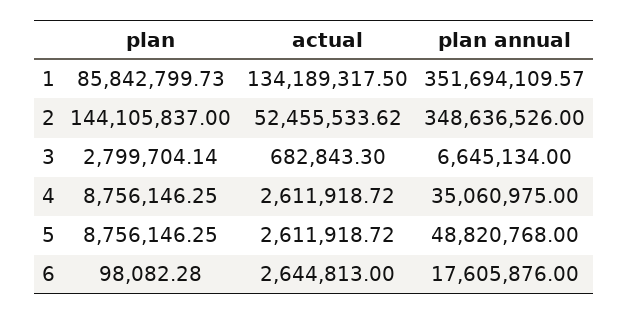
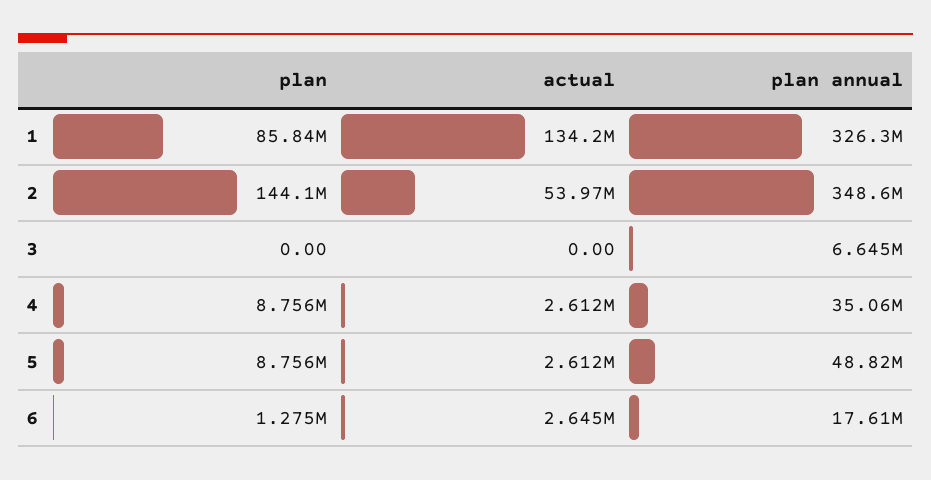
  {
    "plan": {
      "1": 85842799.73,
      "2": 144105837,
-     "3": 2799704.14,
+     "3": 0,
      "4": 8756146.25,
      "5": 8756146.25,
-     "6": 98082.28
+     "6": 1275000
    },
    "actual": {
      "1": 134189317.5,
-     "2": 52455533.62,
+     "2": 53970000,
-     "3": 682843.3,
+     "3": 0,
      "4": 2611918.72,
      "5": 2611918.72,
      "6": 2644813
    },
    "plan annual": {
-     "1": 351694109.57,
+     "1": 326300000,
      "2": 348636526,
      "3": 6645134,
      "4": 35060975,
      "5": 48820768,
      "6": 17605876
    }
  }

